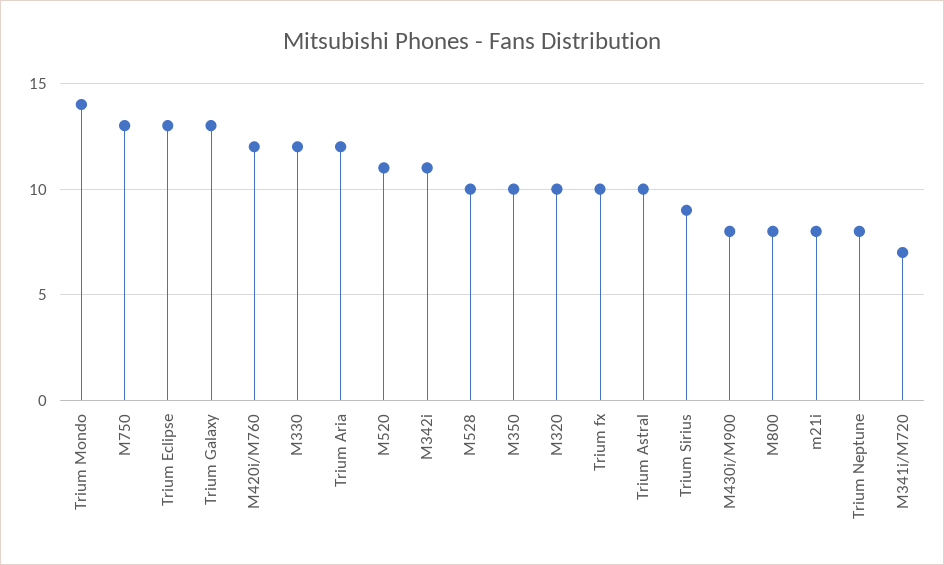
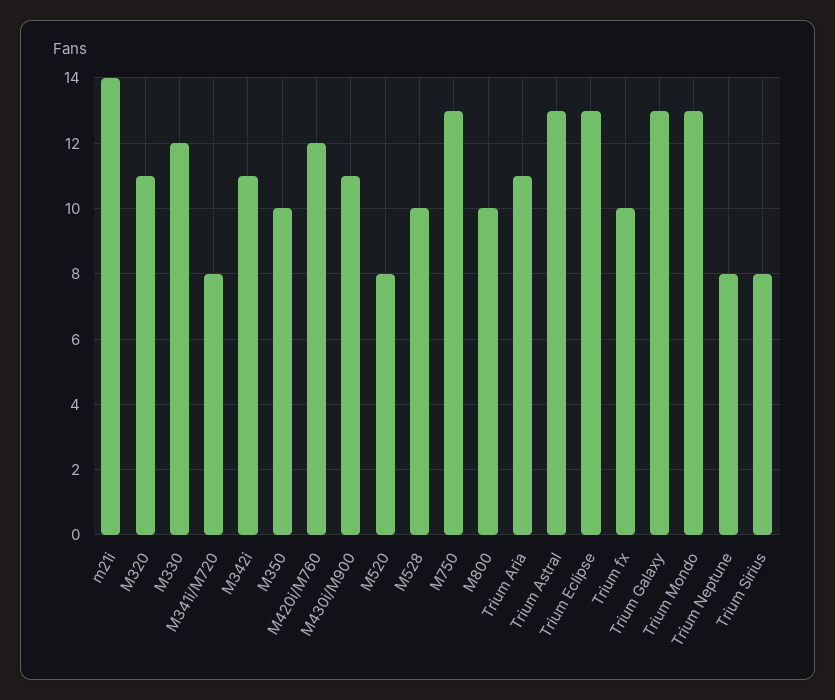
  {
-   "Trium Mondo": 14,
+   "Trium Mondo": 13,
    "M750": 13,
    "Trium Eclipse": 13,
    "Trium Galaxy": 13,
    "M420i/M760": 12,
    "M330": 12,
-   "Trium Aria": 12,
+   "Trium Aria": 11,
-   "M520": 11,
+   "M520": 8,
    "M342i": 11,
    "M528": 10,
    "M350": 10,
-   "M320": 10,
+   "M320": 11,
    "Trium fx": 10,
-   "Trium Astral": 10,
+   "Trium Astral": 13,
-   "Trium Sirius": 9,
+   "Trium Sirius": 8,
-   "M430i/M900": 8,
+   "M430i/M900": 11,
-   "M800": 8,
+   "M800": 10,
-   "m21i": 8,
+   "m21i": 14,
    "Trium Neptune": 8,
-   "M341i/M720": 7
+   "M341i/M720": 8
  }

